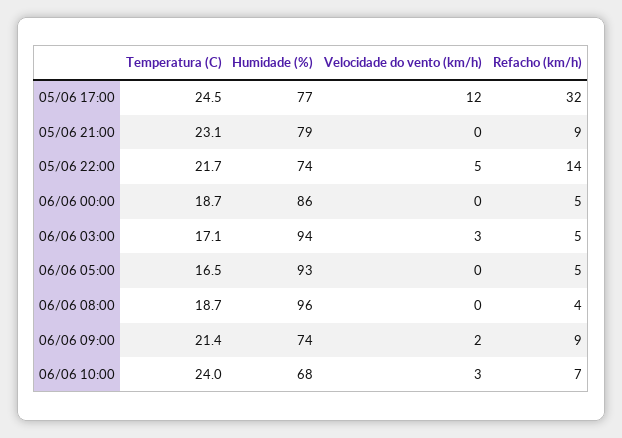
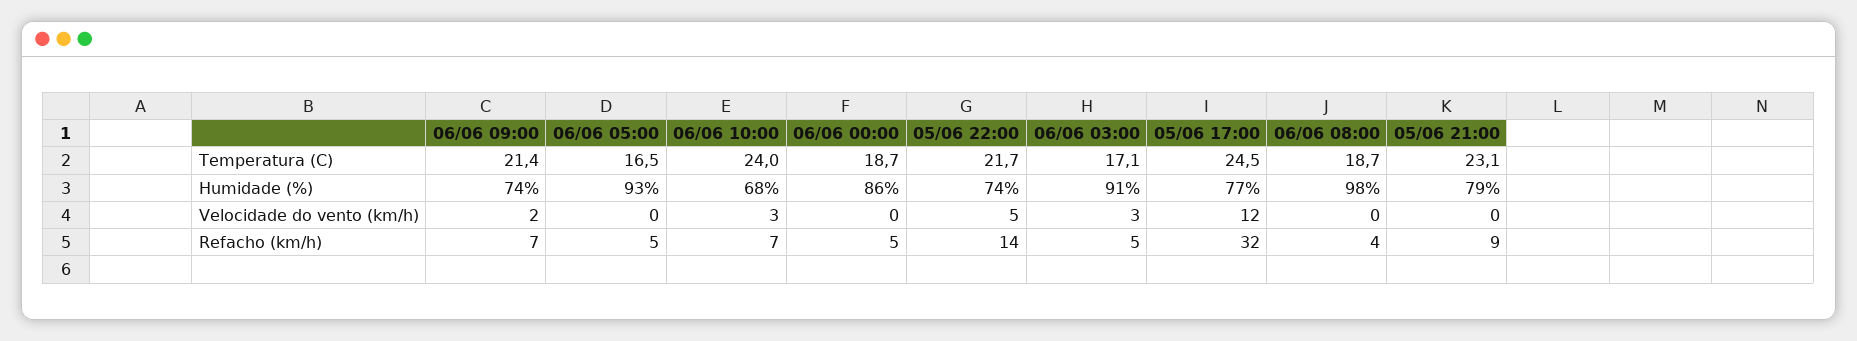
  {
    "Temperatura (C)": {
      "05/06 17:00": 24.5,
      "05/06 21:00": 23.1,
      "05/06 22:00": 21.7,
      "06/06 00:00": 18.7,
      "06/06 03:00": 17.1,
      "06/06 05:00": 16.5,
      "06/06 08:00": 18.7,
      "06/06 09:00": 21.4,
      "06/06 10:00": 24
    },
    "Humidade (%)": {
      "05/06 17:00": 77,
      "05/06 21:00": 79,
      "05/06 22:00": 74,
      "06/06 00:00": 86,
-     "06/06 03:00": 94,
+     "06/06 03:00": 91,
      "06/06 05:00": 93,
-     "06/06 08:00": 96,
+     "06/06 08:00": 98,
      "06/06 09:00": 74,
      "06/06 10:00": 68
    },
    "Velocidade do vento (km/h)": {
      "05/06 17:00": 12,
      "05/06 21:00": 0,
      "05/06 22:00": 5,
      "06/06 00:00": 0,
      "06/06 03:00": 3,
      "06/06 05:00": 0,
      "06/06 08:00": 0,
      "06/06 09:00": 2,
      "06/06 10:00": 3
    },
    "Refacho (km/h)": {
      "05/06 17:00": 32,
      "05/06 21:00": 9,
      "05/06 22:00": 14,
      "06/06 00:00": 5,
      "06/06 03:00": 5,
      "06/06 05:00": 5,
      "06/06 08:00": 4,
-     "06/06 09:00": 9,
+     "06/06 09:00": 7,
      "06/06 10:00": 7
    }
  }

